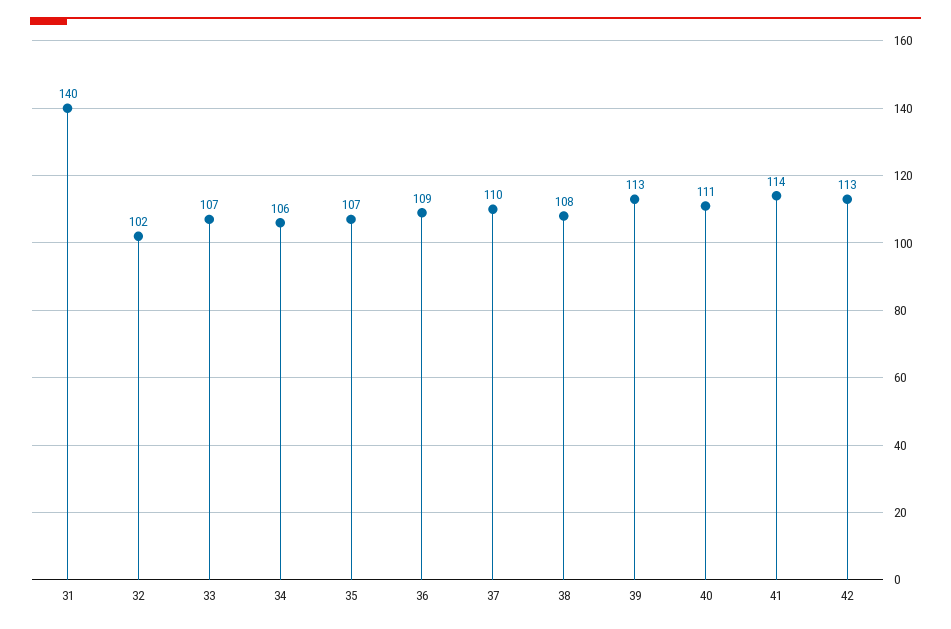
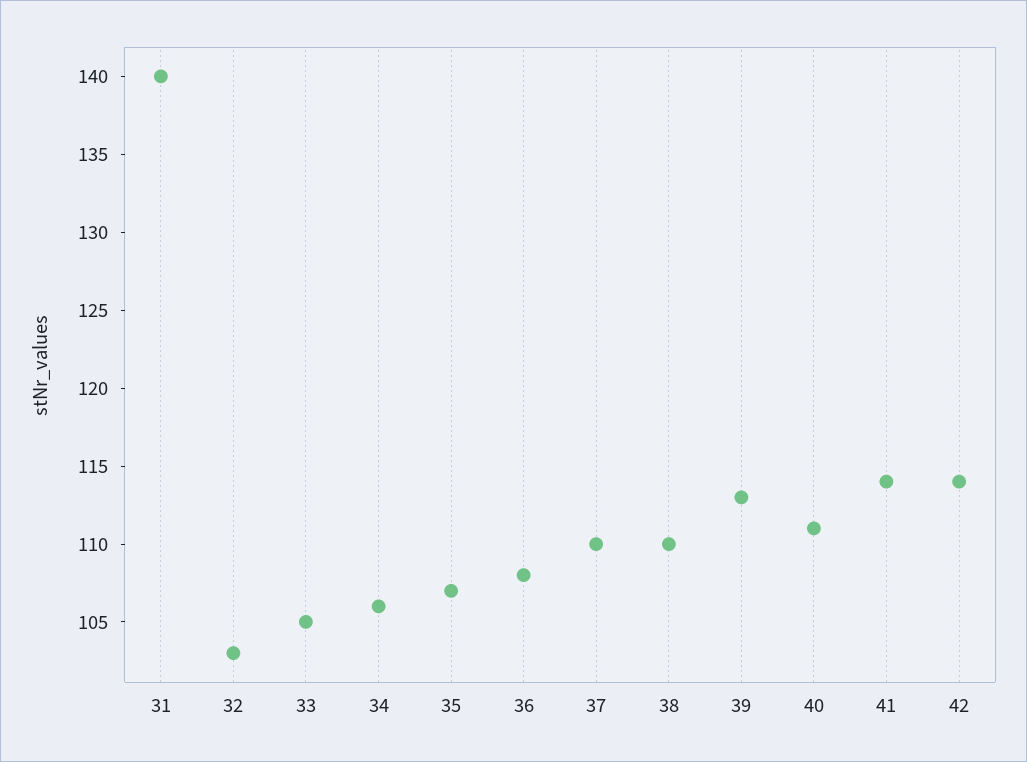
  {
    "31": 140,
-   "32": 102,
+   "32": 103,
-   "33": 107,
+   "33": 105,
    "34": 106,
    "35": 107,
-   "36": 109,
+   "36": 108,
    "37": 110,
-   "38": 108,
+   "38": 110,
    "39": 113,
    "40": 111,
    "41": 114,
-   "42": 113
+   "42": 114
  }

